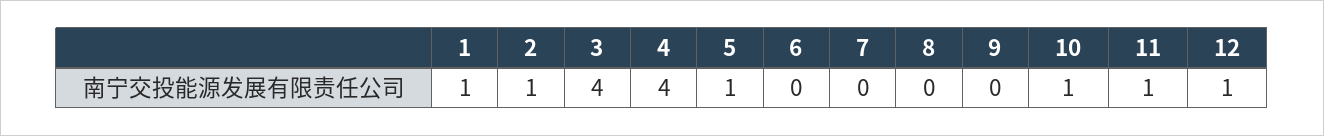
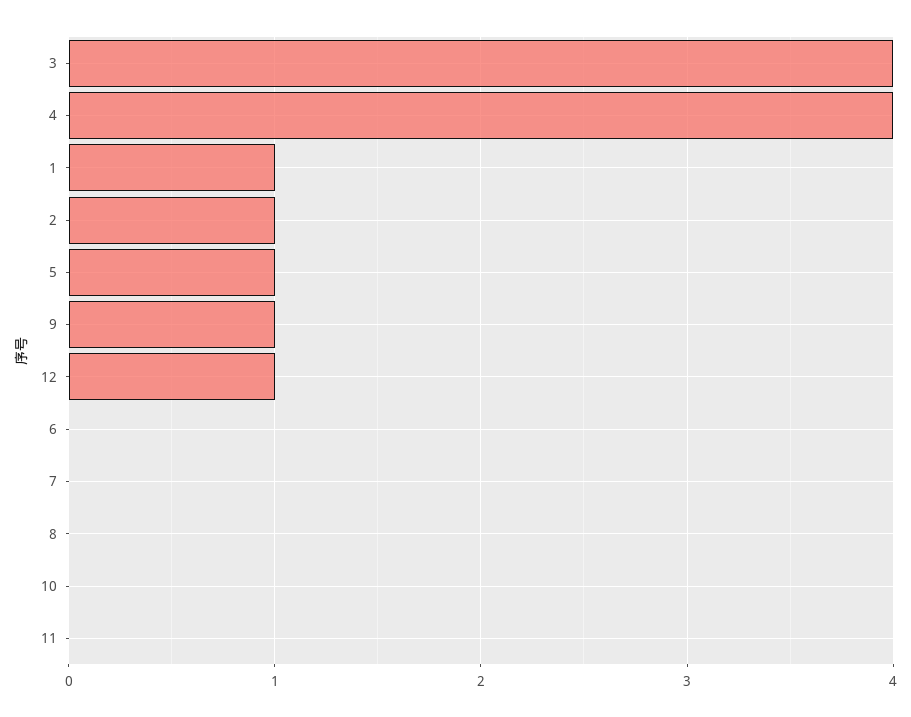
  {
    "1": 1,
    "2": 1,
    "3": 4,
    "4": 4,
    "5": 1,
    "6": 0,
    "7": 0,
    "8": 0,
-   "9": 0,
+   "9": 1,
-   "10": 1,
+   "10": 0,
-   "11": 1,
+   "11": 0,
    "12": 1
  }

